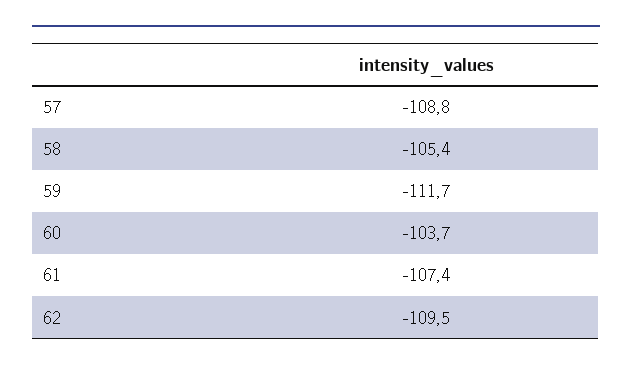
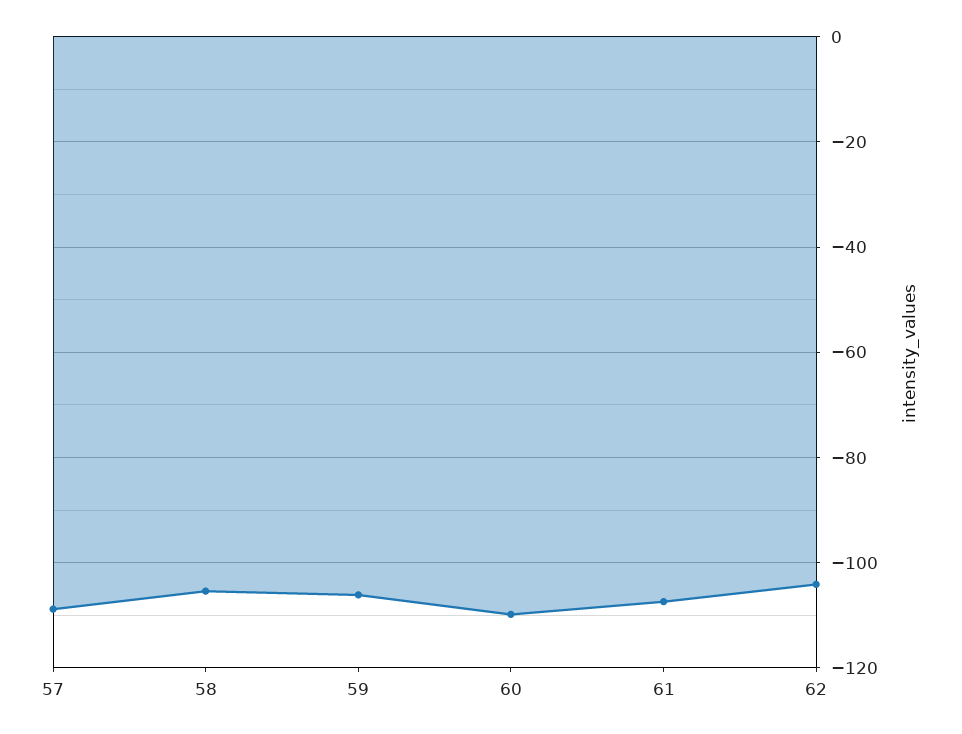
  {
    "57": -108.8,
    "58": -105.4,
-   "59": -111.7,
+   "59": -106,
-   "60": -103.7,
+   "60": -110,
    "61": -107.4,
-   "62": -109.5
+   "62": -104
  }

